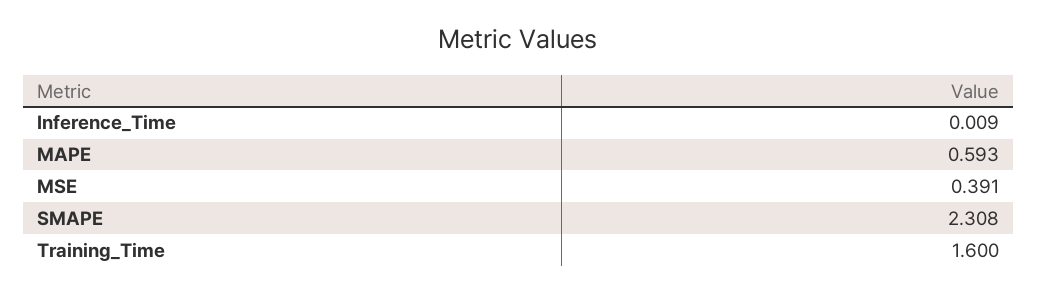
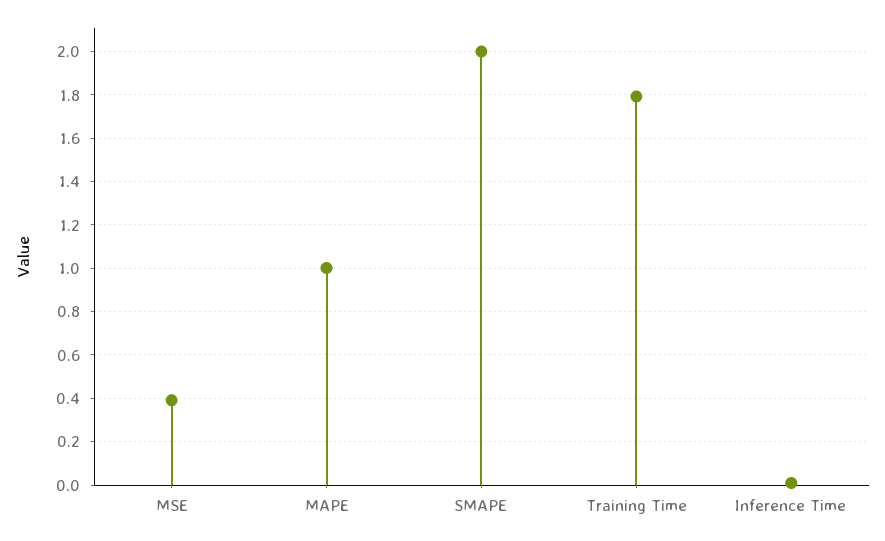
  {
    "Inference_Time": 0.009,
-   "MAPE": 0.593,
+   "MAPE": 1,
    "MSE": 0.391,
-   "SMAPE": 2.308,
+   "SMAPE": 2,
-   "Training_Time": 1.6
+   "Training_Time": 1.8
  }

